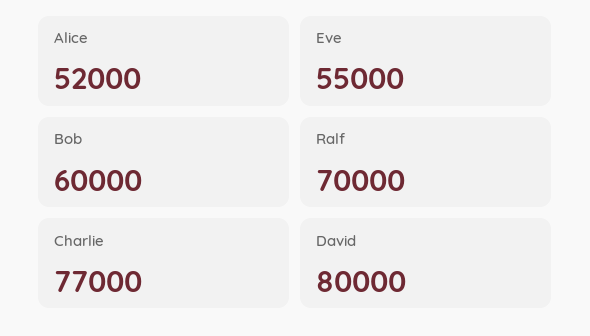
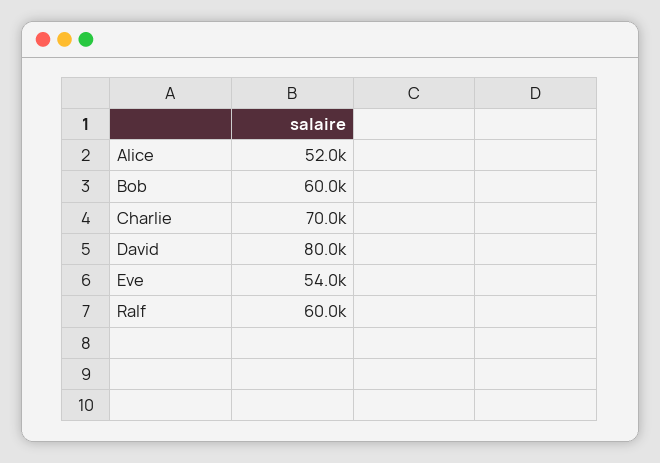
  {
    "Alice": 52000,
-   "Eve": 55000,
+   "Eve": 54000,
    "Bob": 60000,
-   "Ralf": 70000,
+   "Ralf": 60000,
-   "Charlie": 77000,
+   "Charlie": 70000,
    "David": 80000
  }

